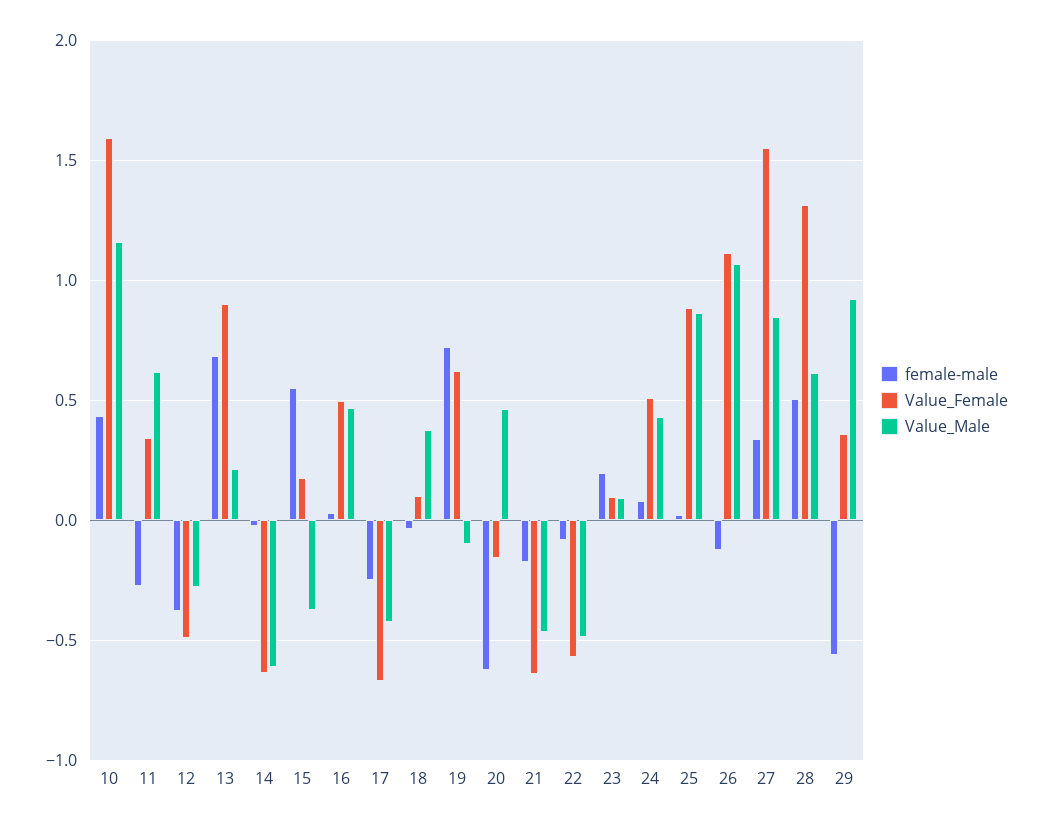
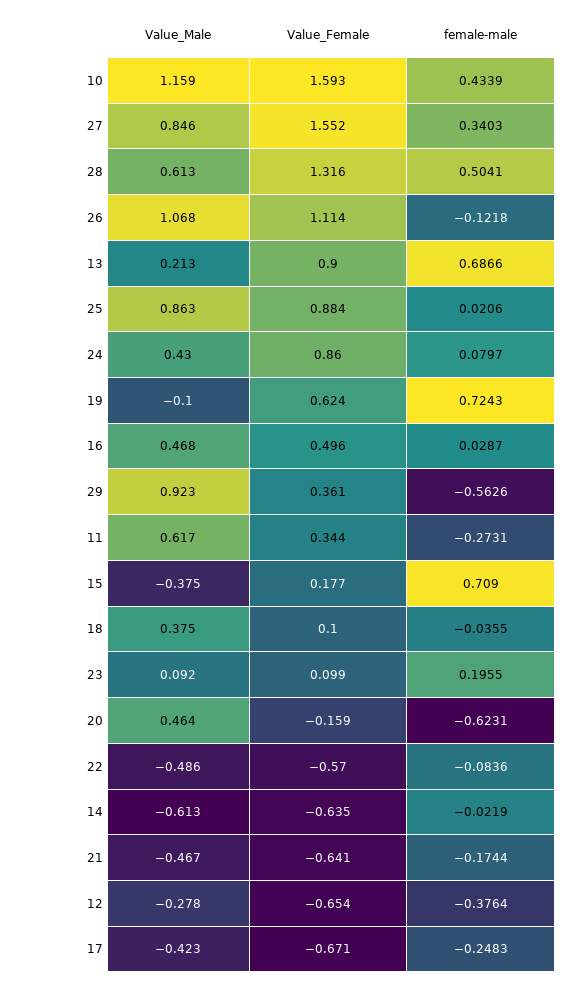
  {
    "female-male": {
      "10": 0.4339,
      "11": -0.2731,
      "12": -0.3764,
      "13": 0.6866,
      "14": -0.0219,
-     "15": 0.55,
+     "15": 0.709,
      "16": 0.0287,
      "17": -0.2483,
      "18": -0.0355,
      "19": 0.7243,
      "20": -0.6231,
      "21": -0.1744,
      "22": -0.0836,
      "23": 0.1955,
      "24": 0.0797,
      "25": 0.0206,
      "26": -0.1218,
      "27": 0.3403,
      "28": 0.5041,
      "29": -0.5626
    },
    "Value_Female": {
      "10": 1.593,
      "11": 0.344,
-     "12": -0.5,
+     "12": -0.654,
      "13": 0.9,
      "14": -0.635,
      "15": 0.177,
      "16": 0.496,
      "17": -0.671,
      "18": 0.1,
      "19": 0.624,
      "20": -0.159,
      "21": -0.641,
      "22": -0.57,
      "23": 0.099,
-     "24": 0.5,
+     "24": 0.86,
      "25": 0.884,
      "26": 1.114,
      "27": 1.552,
      "28": 1.316,
      "29": 0.361
    },
    "Value_Male": {
      "10": 1.159,
      "11": 0.617,
      "12": -0.278,
      "13": 0.213,
      "14": -0.613,
      "15": -0.375,
      "16": 0.468,
      "17": -0.423,
      "18": 0.375,
      "19": -0.1,
      "20": 0.464,
      "21": -0.467,
      "22": -0.486,
      "23": 0.092,
      "24": 0.43,
      "25": 0.863,
      "26": 1.068,
      "27": 0.846,
      "28": 0.613,
      "29": 0.923
    }
  }

